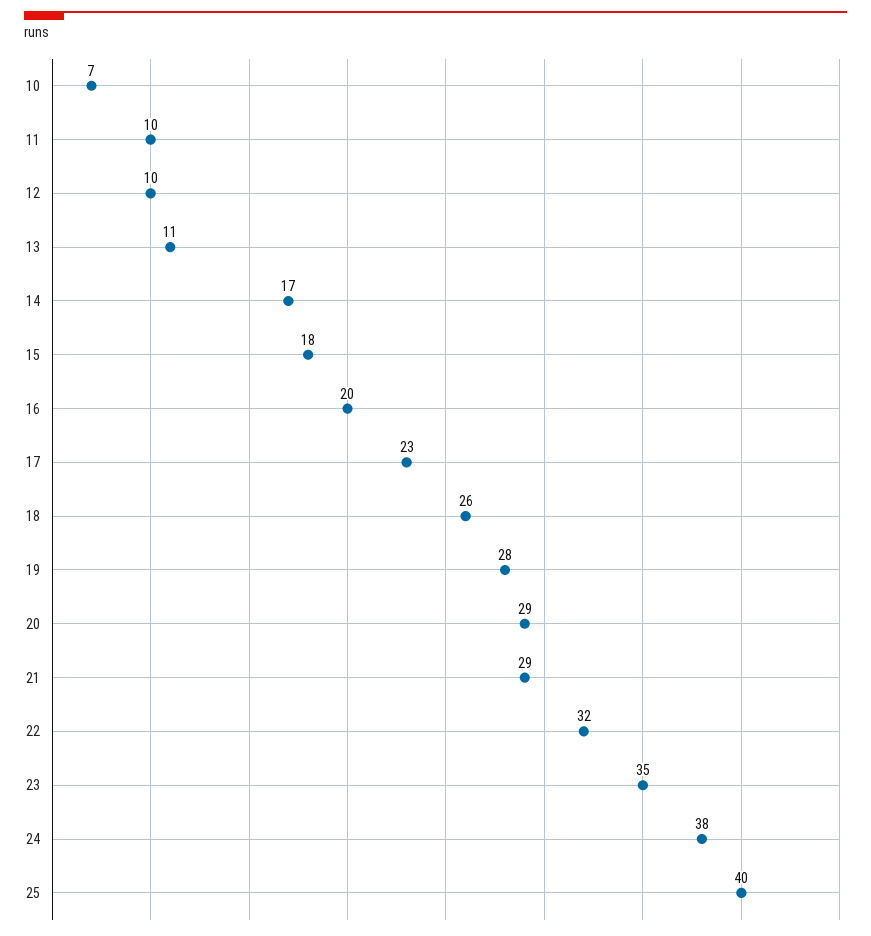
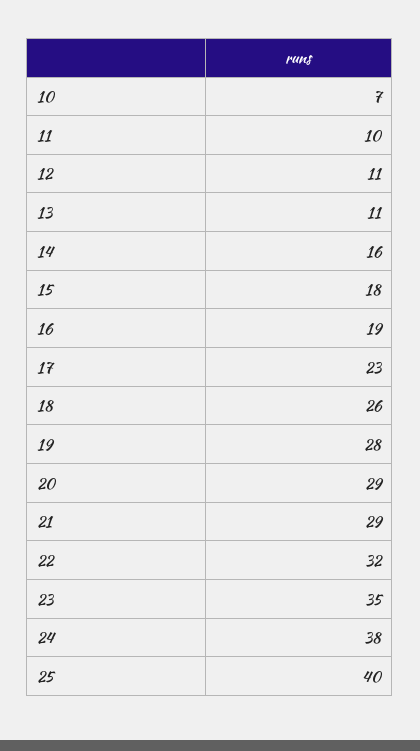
  {
    "10": 7,
    "11": 10,
-   "12": 10,
+   "12": 11,
    "13": 11,
-   "14": 17,
+   "14": 16,
    "15": 18,
-   "16": 20,
+   "16": 19,
    "17": 23,
    "18": 26,
    "19": 28,
    "20": 29,
    "21": 29,
    "22": 32,
    "23": 35,
    "24": 38,
    "25": 40
  }

